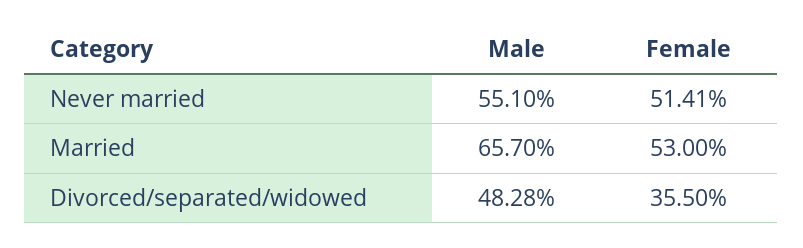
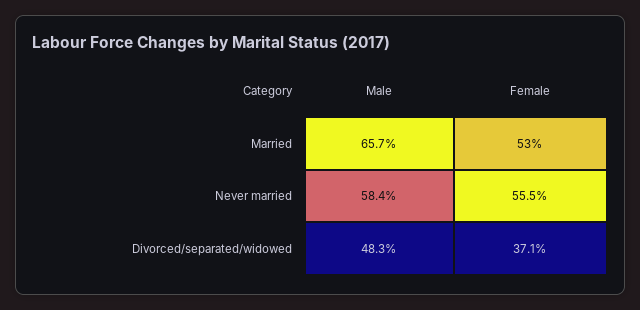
  {
    "Male": {
-     "Never married": 55.1,
+     "Never married": 58.4,
      "Married": 65.7,
      "Divorced/separated/widowed": 48.28
    },
    "Female": {
-     "Never married": 51.41,
+     "Never married": 55.5,
      "Married": 53,
-     "Divorced/separated/widowed": 35.5
+     "Divorced/separated/widowed": 37.1
    }
  }

